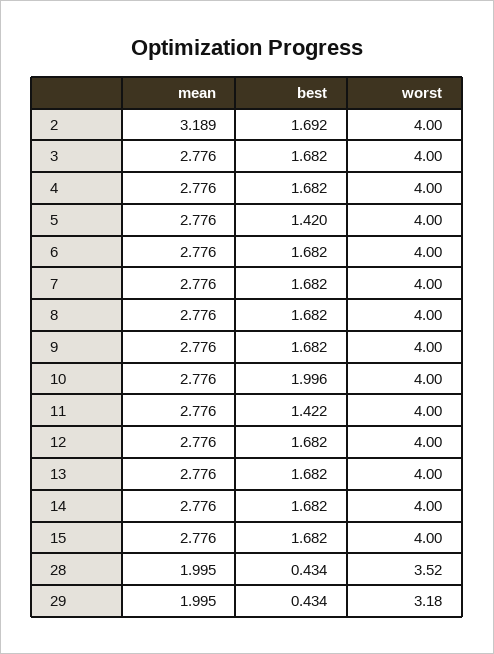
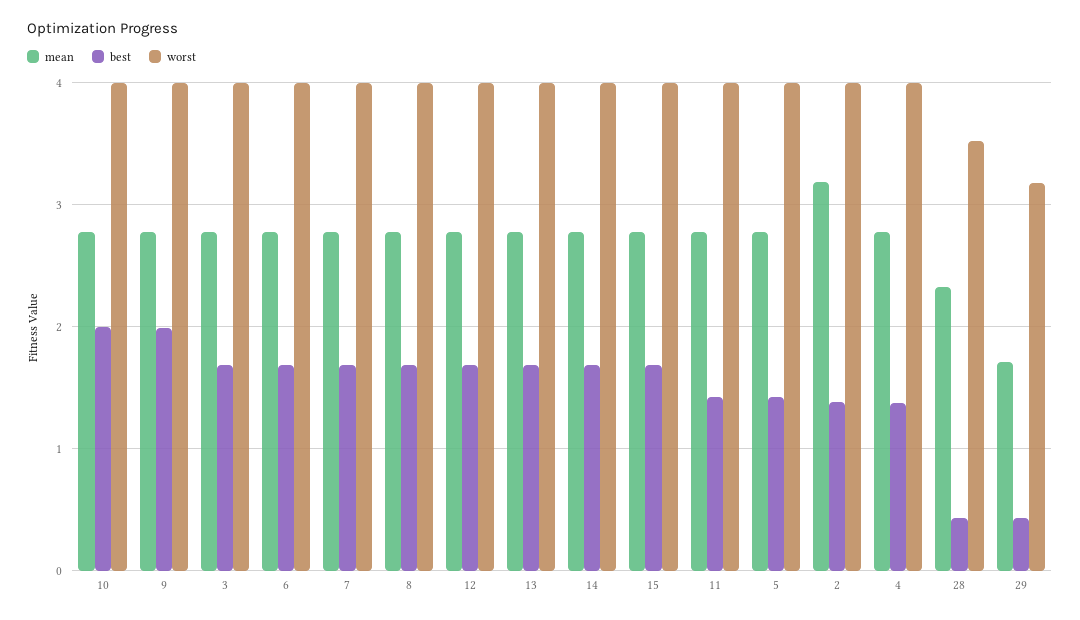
  {
    "mean": {
      "2": 3.189,
      "3": 2.776,
      "4": 2.776,
      "5": 2.776,
      "6": 2.776,
      "7": 2.776,
      "8": 2.776,
      "9": 2.776,
      "10": 2.776,
      "11": 2.776,
      "12": 2.776,
      "13": 2.776,
      "14": 2.776,
      "15": 2.776,
-     "28": 1.995,
+     "28": 2.3,
-     "29": 1.995
+     "29": 1.7
    },
    "best": {
-     "2": 1.692,
+     "2": 1.4,
      "3": 1.682,
-     "4": 1.682,
+     "4": 1.4,
      "5": 1.42,
      "6": 1.682,
      "7": 1.682,
      "8": 1.682,
-     "9": 1.682,
+     "9": 2,
      "10": 1.996,
      "11": 1.422,
      "12": 1.682,
      "13": 1.682,
      "14": 1.682,
      "15": 1.682,
      "28": 0.434,
      "29": 0.434
    },
    "worst": {
      "2": 4,
      "3": 4,
      "4": 4,
      "5": 4,
      "6": 4,
      "7": 4,
      "8": 4,
      "9": 4,
      "10": 4,
      "11": 4,
      "12": 4,
      "13": 4,
      "14": 4,
      "15": 4,
      "28": 3.52,
      "29": 3.18
    }
  }

